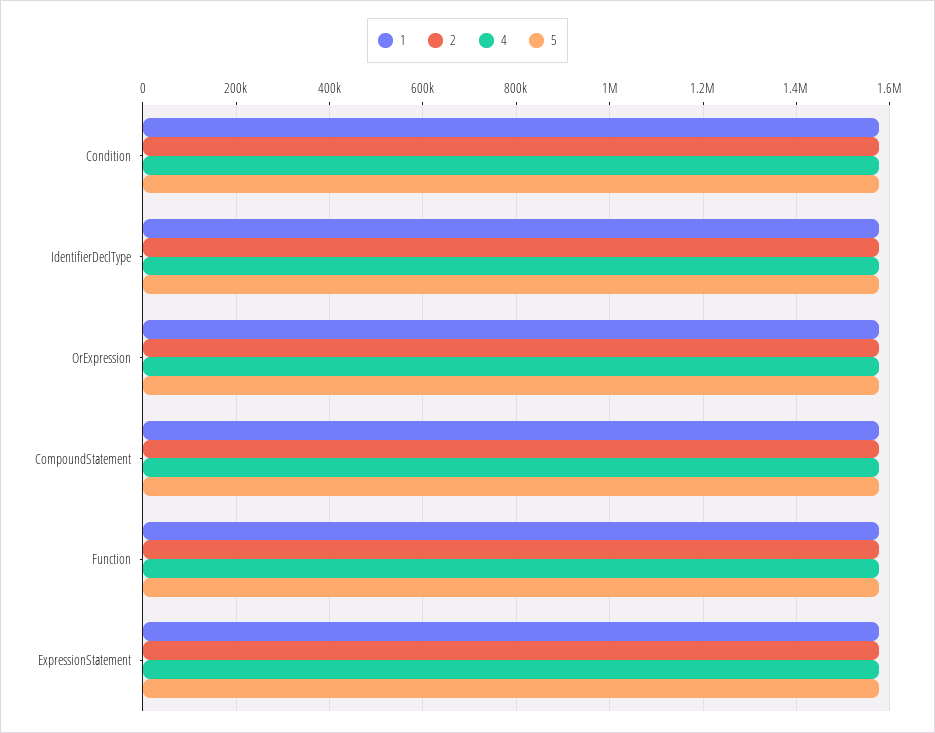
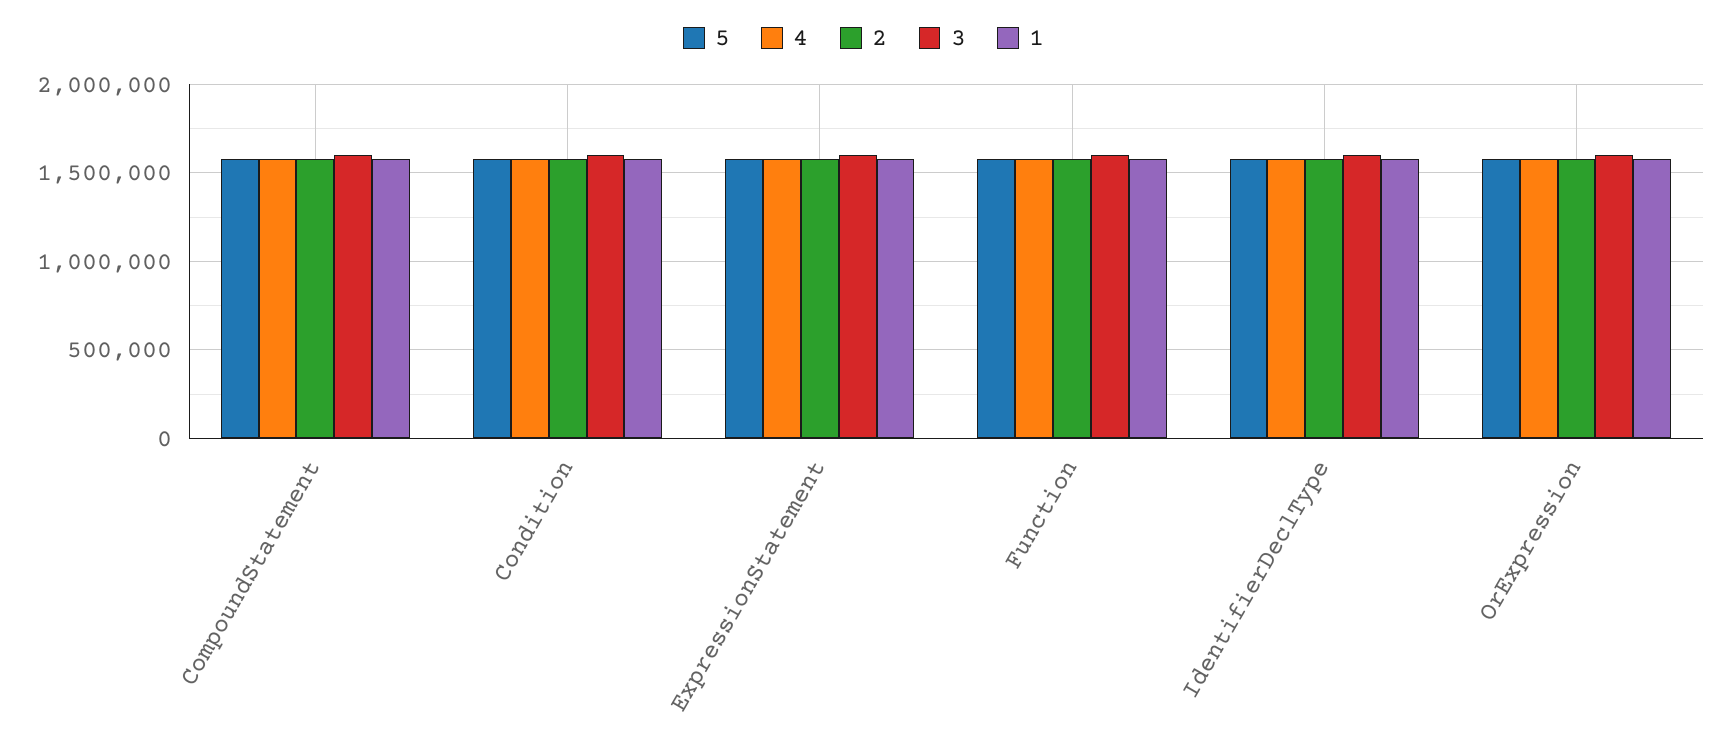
  {
    "1": {
      "Condition": 1580000,
      "IdentifierDeclType": 1580000,
      "OrExpression": 1580000,
      "CompoundStatement": 1580000,
      "Function": 1580000,
      "ExpressionStatement": 1580000
    },
    "2": {
      "Condition": 1580000,
      "IdentifierDeclType": 1580000,
      "OrExpression": 1580000,
      "CompoundStatement": 1580000,
      "Function": 1580000,
      "ExpressionStatement": 1580000
    },
    "4": {
      "Condition": 1580000,
      "IdentifierDeclType": 1580000,
      "OrExpression": 1580000,
      "CompoundStatement": 1580000,
      "Function": 1580000,
      "ExpressionStatement": 1580000
    },
    "5": {
      "Condition": 1580000,
      "IdentifierDeclType": 1580000,
      "OrExpression": 1580000,
      "CompoundStatement": 1580000,
      "Function": 1580000,
      "ExpressionStatement": 1580000
-   }
+   },
+   "3": {
+     "CompoundStatement": 1600000,
+     "Condition": 1600000,
+     "ExpressionStatement": 1600000,
+     "Function": 1600000,
+     "IdentifierDeclType": 1600000,
+     "OrExpression": 1600000
+   }
  }

